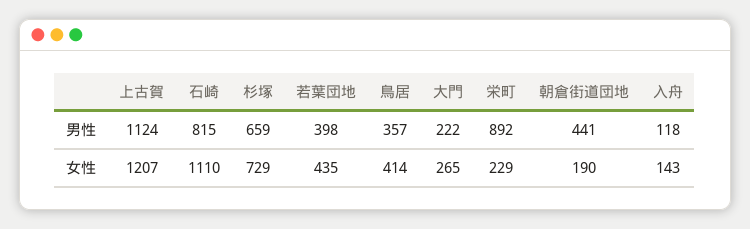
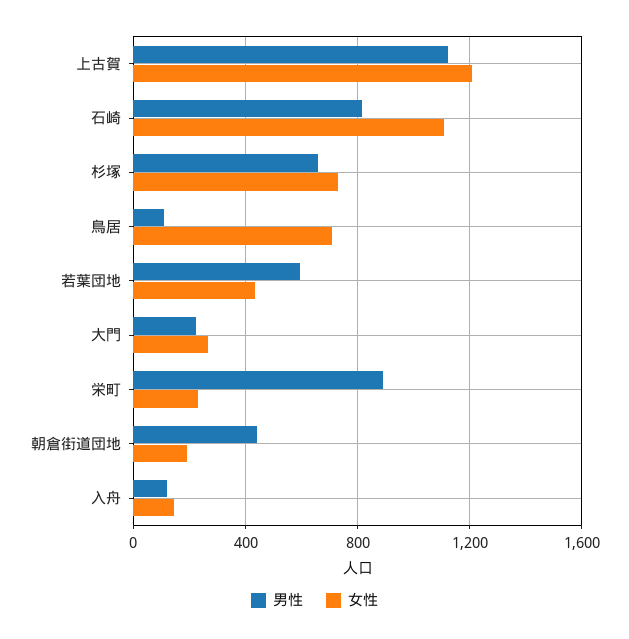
  {
    "男性": {
      "上古賀": 1124,
      "石崎": 815,
      "杉塚": 659,
-     "若葉団地": 398,
+     "若葉団地": 600,
-     "鳥居": 357,
+     "鳥居": 100,
      "大門": 222,
      "栄町": 892,
      "朝倉街道団地": 441,
      "入舟": 118
    },
    "女性": {
      "上古賀": 1207,
      "石崎": 1110,
      "杉塚": 729,
      "若葉団地": 435,
-     "鳥居": 414,
+     "鳥居": 700,
      "大門": 265,
      "栄町": 229,
      "朝倉街道団地": 190,
      "入舟": 143
    }
  }

